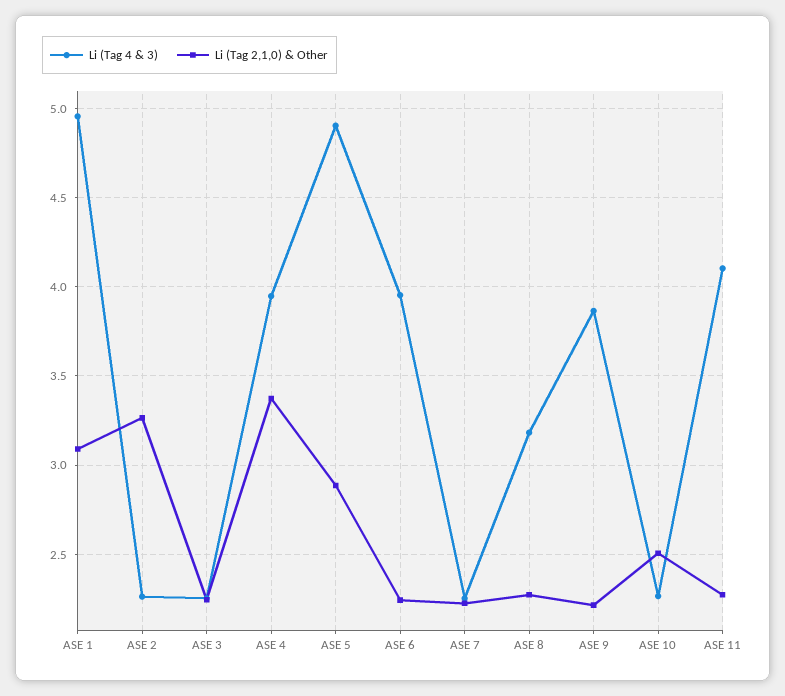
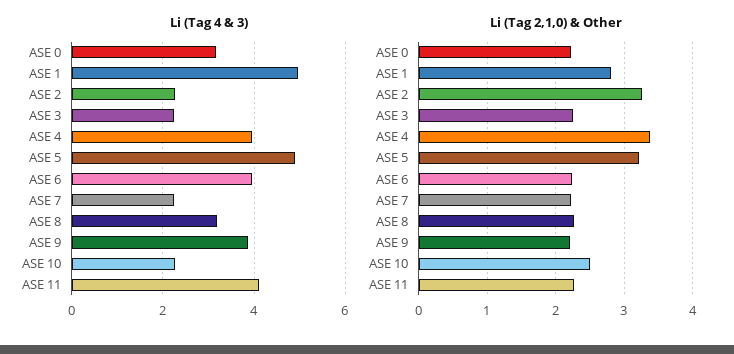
  {
    "Li (Tag 4 & 3)": {
      "ASE 1": 4.95,
      "ASE 2": 2.25,
      "ASE 3": 2.25,
      "ASE 4": 3.95,
      "ASE 5": 4.9,
      "ASE 6": 3.95,
      "ASE 7": 2.25,
      "ASE 8": 3.2,
      "ASE 9": 3.85,
      "ASE 10": 2.25,
-     "ASE 11": 4.1
+     "ASE 11": 4.1,
+     "ASE 0": 3.2
    },
    "Li (Tag 2,1,0) & Other": {
-     "ASE 1": 3.1,
+     "ASE 1": 2.8,
      "ASE 2": 3.25,
      "ASE 3": 2.25,
      "ASE 4": 3.35,
-     "ASE 5": 2.9,
+     "ASE 5": 3.2,
      "ASE 6": 2.25,
      "ASE 7": 2.25,
      "ASE 8": 2.25,
      "ASE 9": 2.2,
      "ASE 10": 2.5,
-     "ASE 11": 2.25
+     "ASE 11": 2.25,
+     "ASE 0": 2.2
    }
  }

